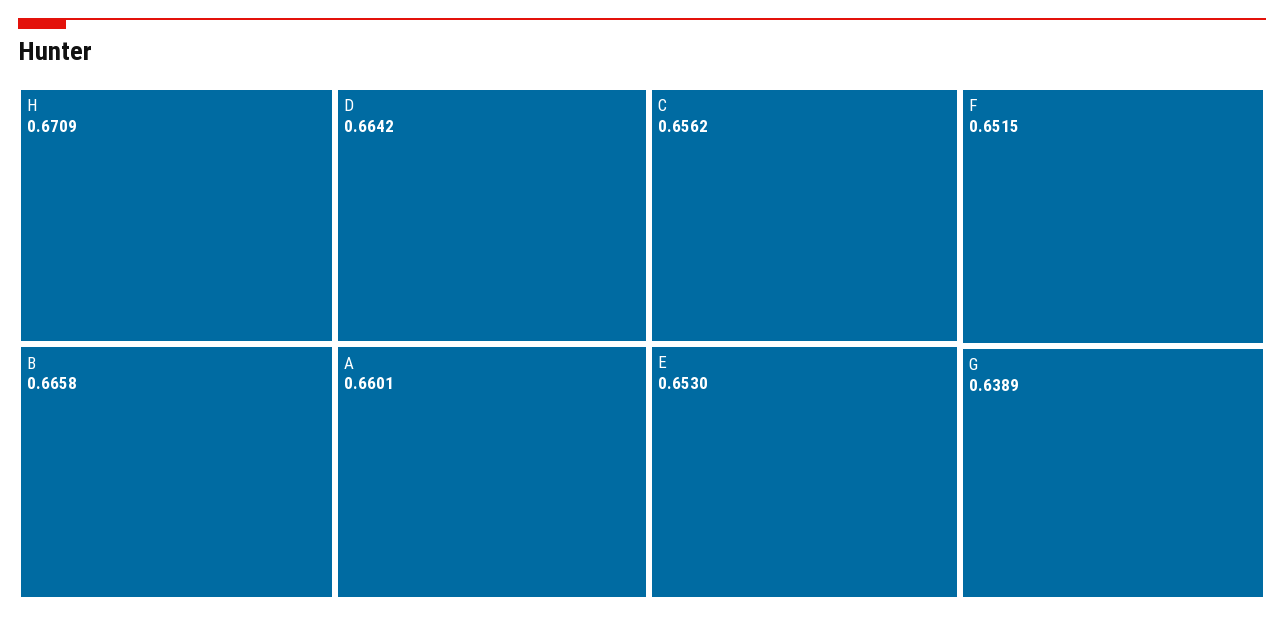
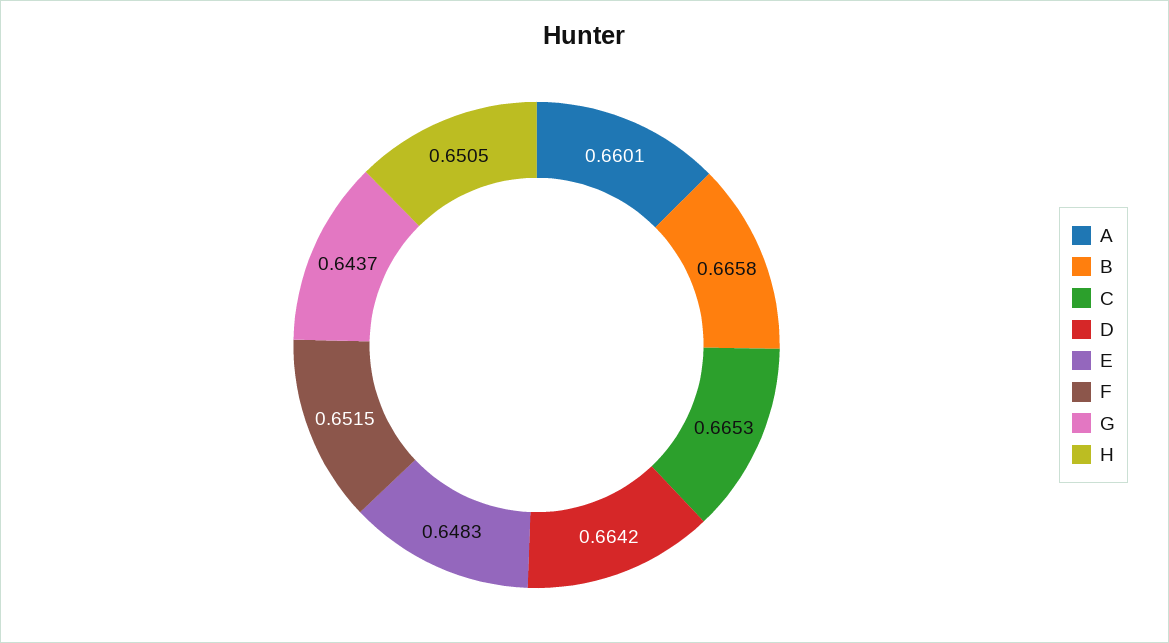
  {
-   "H": 0.6709,
+   "H": 0.6505,
    "B": 0.6658,
    "D": 0.6642,
    "A": 0.6601,
-   "C": 0.6562,
+   "C": 0.6653,
-   "E": 0.653,
+   "E": 0.6483,
    "F": 0.6515,
-   "G": 0.6389
+   "G": 0.6437
  }

